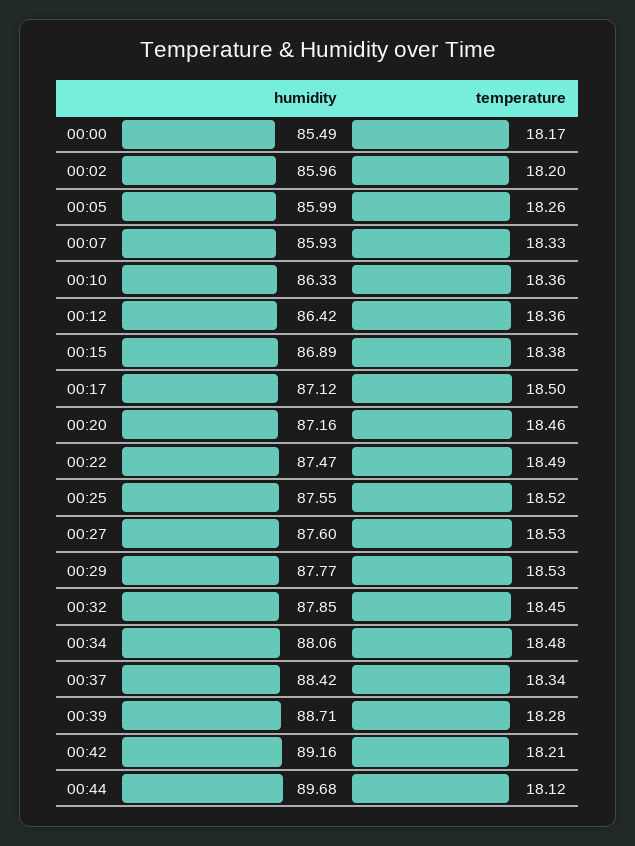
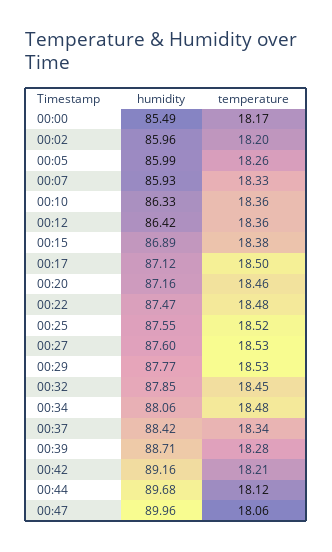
  {
    "humidity": {
      "00:00": 85.49,
      "00:02": 85.96,
      "00:05": 85.99,
      "00:07": 85.93,
      "00:10": 86.33,
      "00:12": 86.42,
      "00:15": 86.89,
      "00:17": 87.12,
      "00:20": 87.16,
      "00:22": 87.47,
      "00:25": 87.55,
      "00:27": 87.6,
      "00:29": 87.77,
      "00:32": 87.85,
      "00:34": 88.06,
      "00:37": 88.42,
      "00:39": 88.71,
      "00:42": 89.16,
-     "00:44": 89.68
+     "00:44": 89.68,
+     "00:47": 89.96
    },
    "temperature": {
      "00:00": 18.17,
      "00:02": 18.2,
      "00:05": 18.26,
      "00:07": 18.33,
      "00:10": 18.36,
      "00:12": 18.36,
      "00:15": 18.38,
      "00:17": 18.5,
      "00:20": 18.46,
-     "00:22": 18.49,
+     "00:22": 18.48,
      "00:25": 18.52,
      "00:27": 18.53,
      "00:29": 18.53,
      "00:32": 18.45,
      "00:34": 18.48,
      "00:37": 18.34,
      "00:39": 18.28,
      "00:42": 18.21,
-     "00:44": 18.12
+     "00:44": 18.12,
+     "00:47": 18.06
    }
  }

